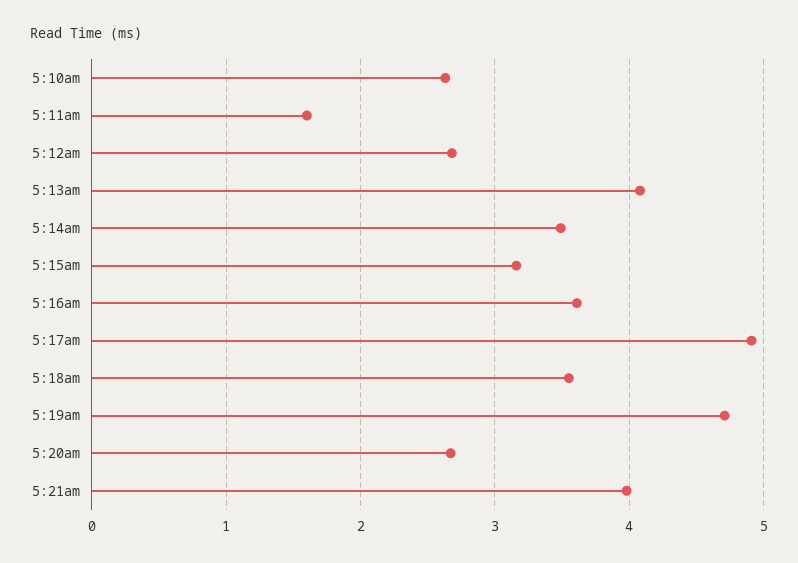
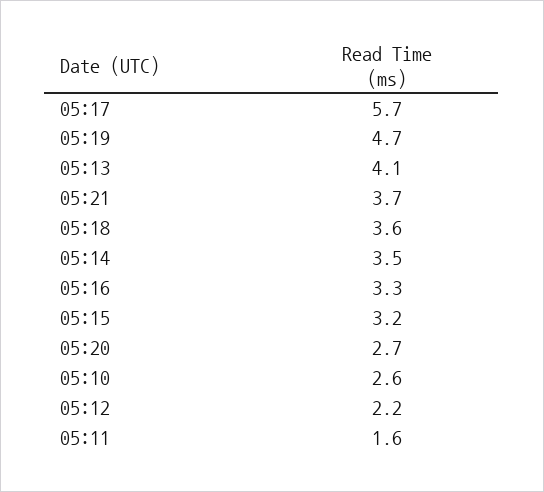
  {
    "5:10am": 2.6,
    "5:11am": 1.6,
-   "5:12am": 2.7,
+   "5:12am": 2.2,
    "5:13am": 4.1,
    "5:14am": 3.5,
    "5:15am": 3.2,
-   "5:16am": 3.6,
+   "5:16am": 3.3,
-   "5:17am": 4.9,
+   "5:17am": 5.7,
    "5:18am": 3.6,
    "5:19am": 4.7,
    "5:20am": 2.7,
-   "5:21am": 4
+   "5:21am": 3.7
  }

